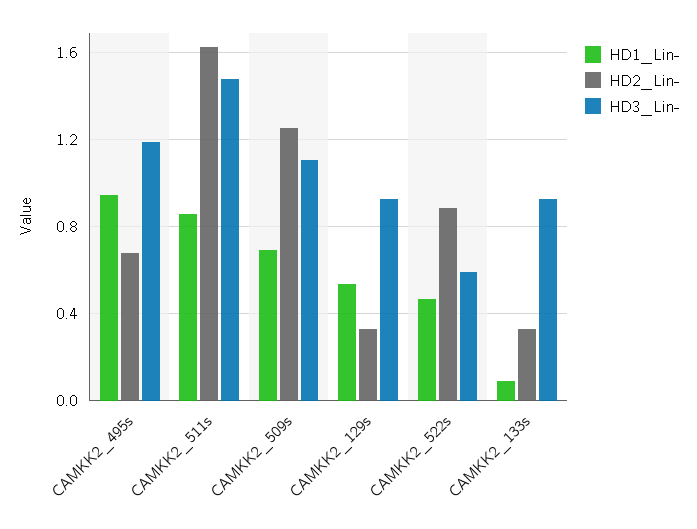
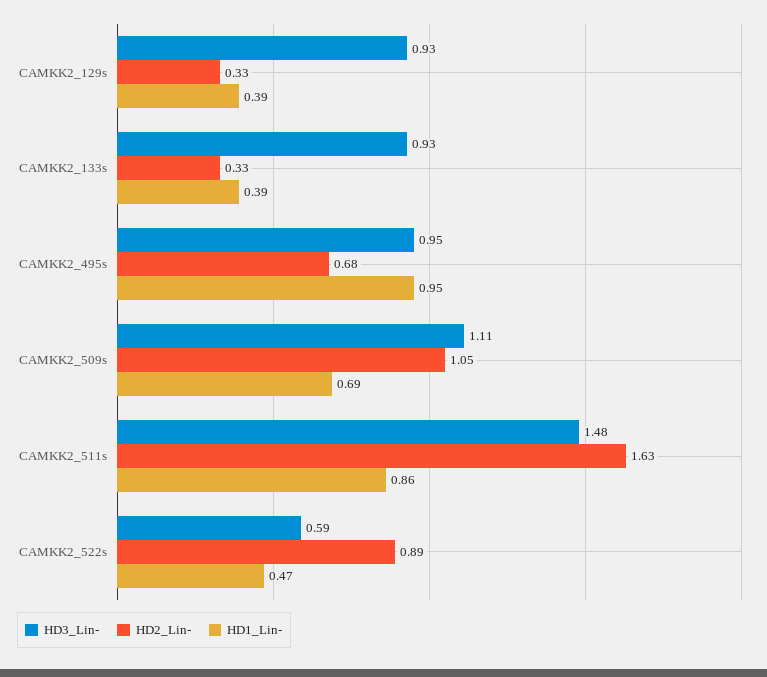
  {
    "HD1_Lin-": {
      "CAMKK2_495s": 0.95,
      "CAMKK2_511s": 0.86,
      "CAMKK2_509s": 0.69,
-     "CAMKK2_129s": 0.55,
+     "CAMKK2_129s": 0.39,
      "CAMKK2_522s": 0.47,
-     "CAMKK2_133s": 0.1
+     "CAMKK2_133s": 0.39
    },
    "HD2_Lin-": {
      "CAMKK2_495s": 0.68,
      "CAMKK2_511s": 1.63,
-     "CAMKK2_509s": 1.25,
+     "CAMKK2_509s": 1.05,
      "CAMKK2_129s": 0.33,
      "CAMKK2_522s": 0.89,
      "CAMKK2_133s": 0.33
    },
    "HD3_Lin-": {
-     "CAMKK2_495s": 1.2,
+     "CAMKK2_495s": 0.95,
      "CAMKK2_511s": 1.48,
      "CAMKK2_509s": 1.11,
      "CAMKK2_129s": 0.93,
      "CAMKK2_522s": 0.59,
      "CAMKK2_133s": 0.93
    }
  }

